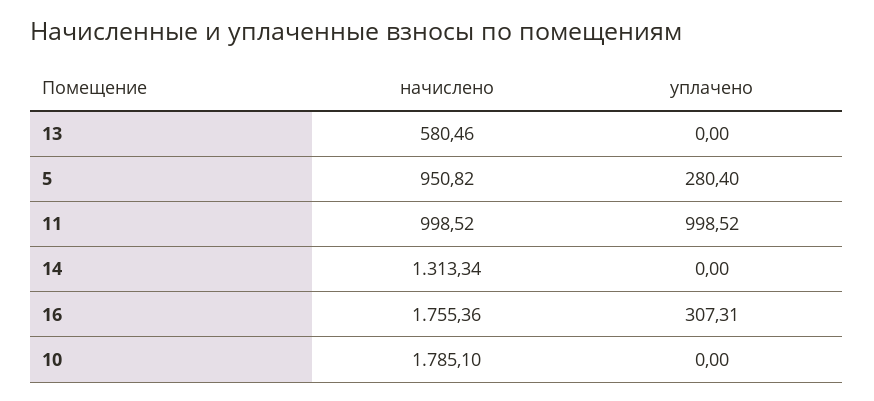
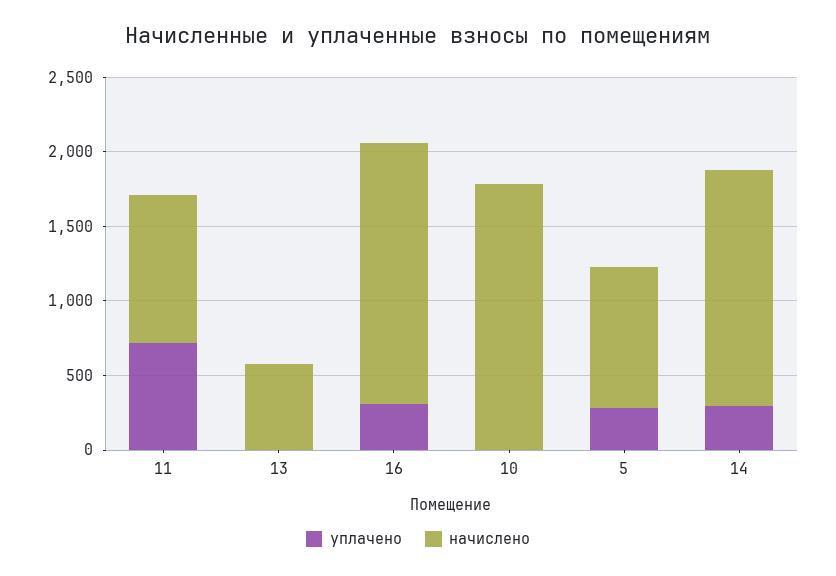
  {
    "начислено": {
      "13": 580.46,
      "5": 950.82,
      "11": 998.52,
-     "14": 1313.34,
+     "14": 1600,
      "16": 1755.36,
      "10": 1785.1
    },
    "уплачено": {
      "13": 0,
      "5": 280.4,
-     "11": 998.52,
+     "11": 700,
-     "14": 0,
+     "14": 300,
      "16": 307.31,
      "10": 0
    }
  }

